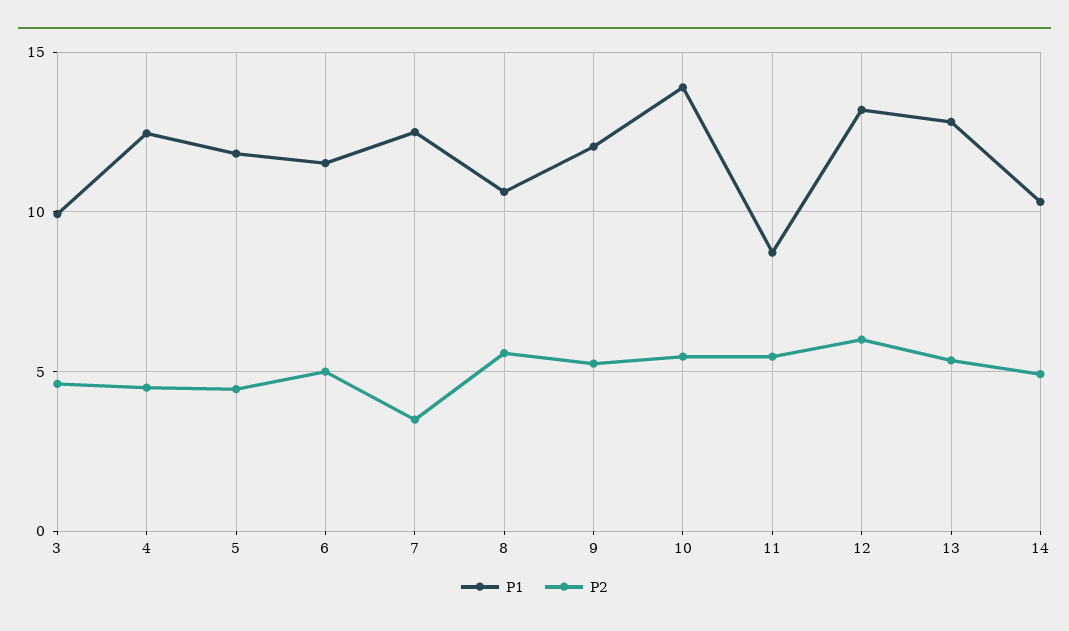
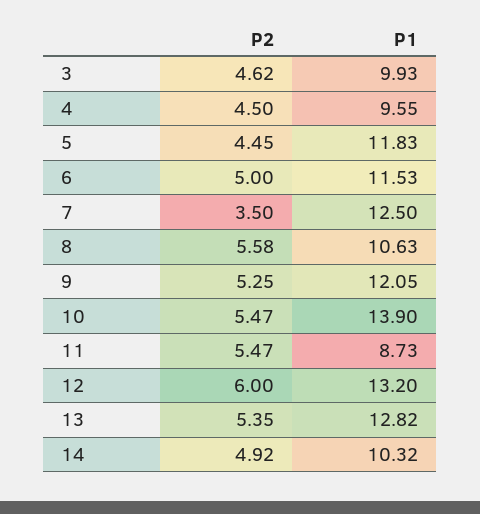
  {
    "P1": {
      "3": 9.93,
-     "4": 12.5,
+     "4": 9.55,
      "5": 11.83,
      "6": 11.53,
      "7": 12.5,
      "8": 10.63,
      "9": 12.05,
      "10": 13.9,
      "11": 8.73,
      "12": 13.2,
      "13": 12.82,
      "14": 10.32
    },
    "P2": {
      "3": 4.62,
      "4": 4.5,
      "5": 4.45,
      "6": 5,
      "7": 3.5,
      "8": 5.58,
      "9": 5.25,
      "10": 5.47,
      "11": 5.47,
      "12": 6,
      "13": 5.35,
      "14": 4.92
    }
  }

